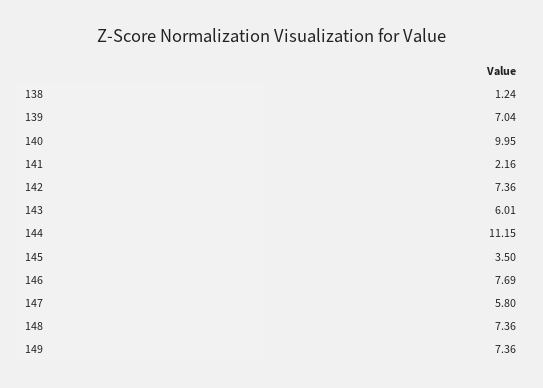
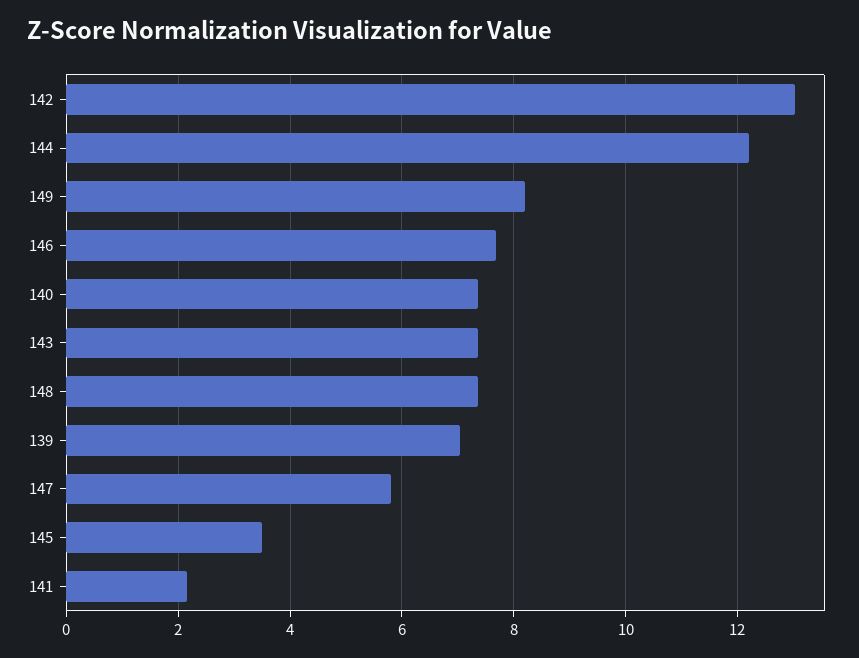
  {
-   "138": 1.24,
    "139": 7.04,
-   "140": 9.95,
+   "140": 7.4,
    "141": 2.16,
-   "142": 7.36,
+   "142": 13,
-   "143": 6.01,
+   "143": 7.4,
-   "144": 11.15,
+   "144": 12.2,
    "145": 3.5,
    "146": 7.69,
    "147": 5.8,
    "148": 7.36,
-   "149": 7.36
+   "149": 8.2
  }

